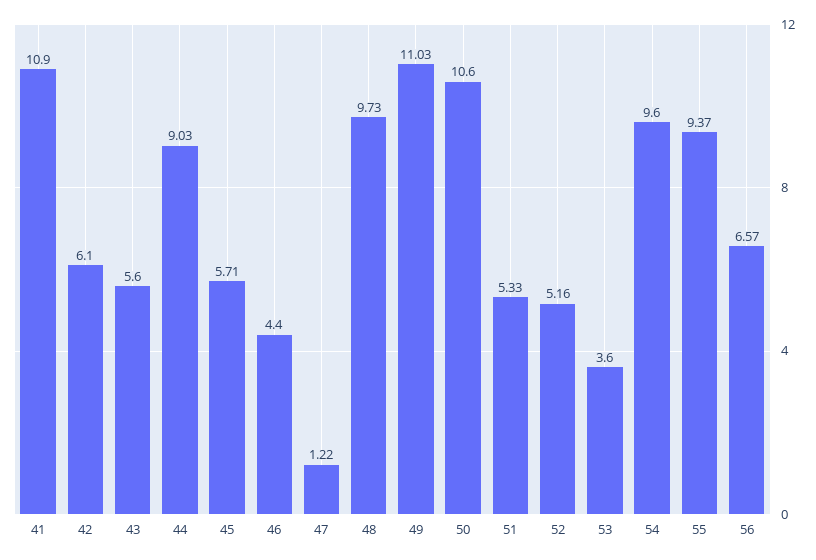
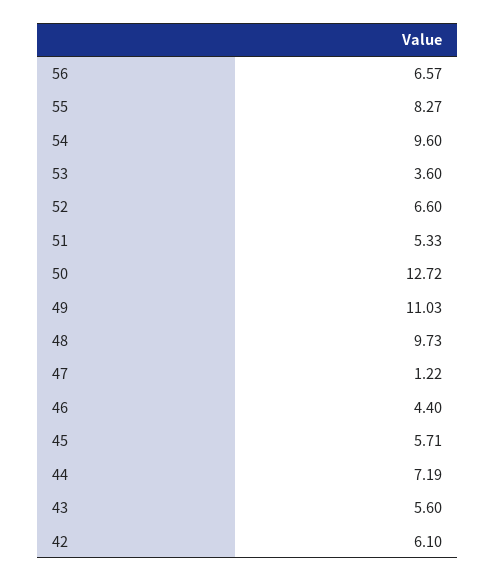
  {
-   "41": 10.9,
    "42": 6.1,
    "43": 5.6,
-   "44": 9.03,
+   "44": 7.19,
    "45": 5.71,
    "46": 4.4,
    "47": 1.22,
    "48": 9.73,
    "49": 11.03,
-   "50": 10.6,
+   "50": 12.72,
    "51": 5.33,
-   "52": 5.16,
+   "52": 6.6,
    "53": 3.6,
    "54": 9.6,
-   "55": 9.37,
+   "55": 8.27,
    "56": 6.57
  }

